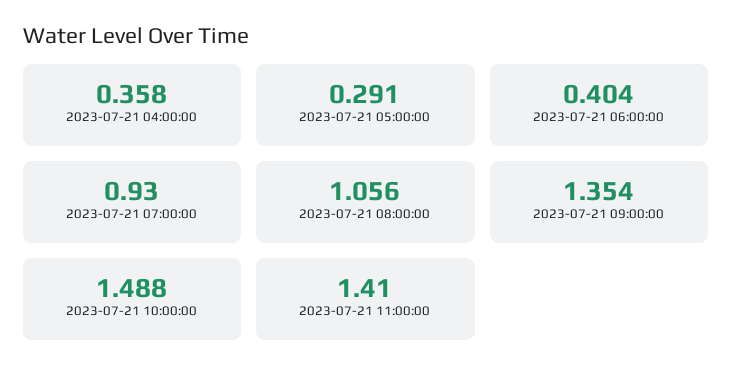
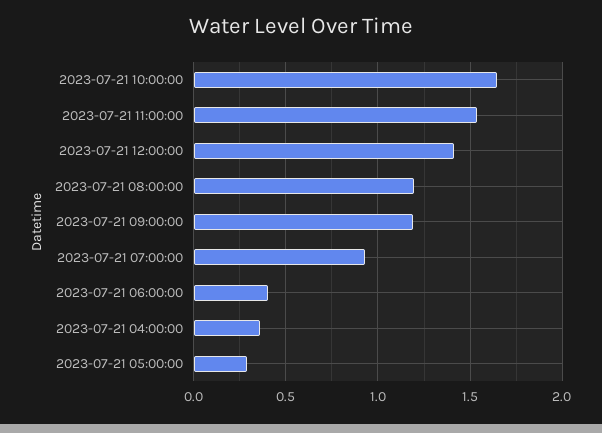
  {
    "2023-07-21 04:00:00": 0.358,
    "2023-07-21 05:00:00": 0.291,
    "2023-07-21 06:00:00": 0.404,
    "2023-07-21 07:00:00": 0.93,
-   "2023-07-21 08:00:00": 1.056,
+   "2023-07-21 08:00:00": 1.2,
-   "2023-07-21 09:00:00": 1.354,
+   "2023-07-21 09:00:00": 1.2,
-   "2023-07-21 10:00:00": 1.488,
+   "2023-07-21 10:00:00": 1.65,
-   "2023-07-21 11:00:00": 1.41
+   "2023-07-21 11:00:00": 1.55,
+   "2023-07-21 12:00:00": 1.4
  }

